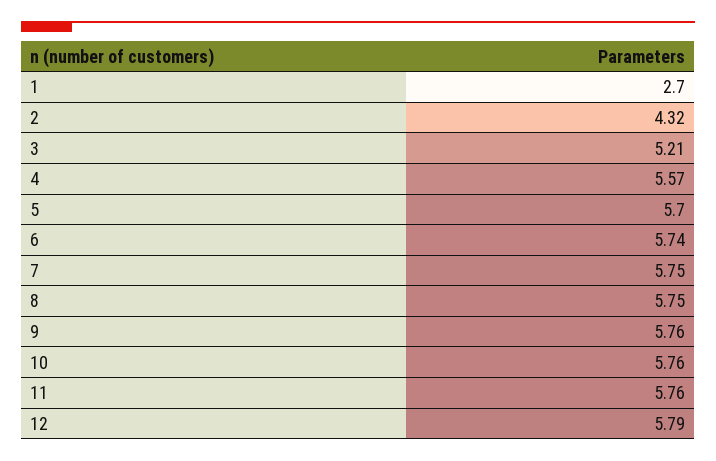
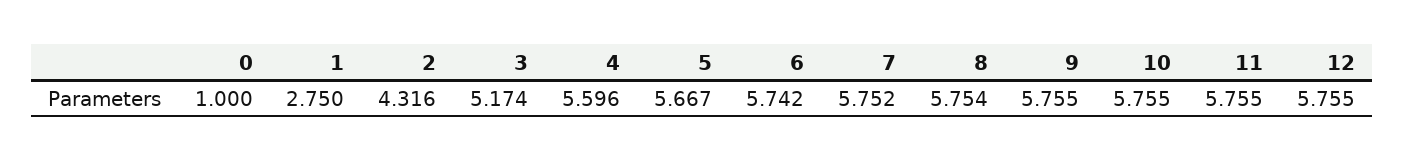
  {
-   "1": 2.7,
+   "1": 2.75,
    "2": 4.316,
-   "3": 5.21,
+   "3": 5.174,
-   "4": 5.57,
+   "4": 5.596,
-   "5": 5.7,
+   "5": 5.667,
    "6": 5.742,
    "7": 5.752,
    "8": 5.754,
    "9": 5.755,
    "10": 5.755,
    "11": 5.755,
-   "12": 5.79
+   "12": 5.755,
+   "0": 1
  }

